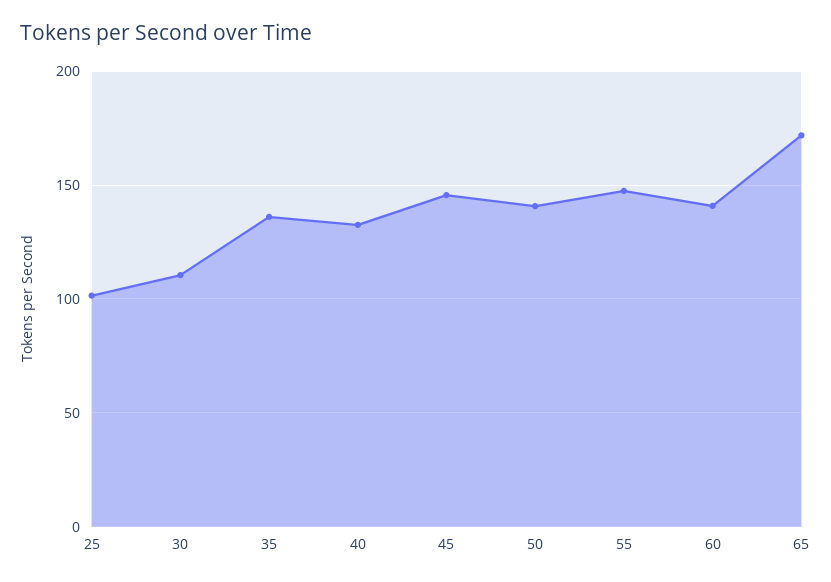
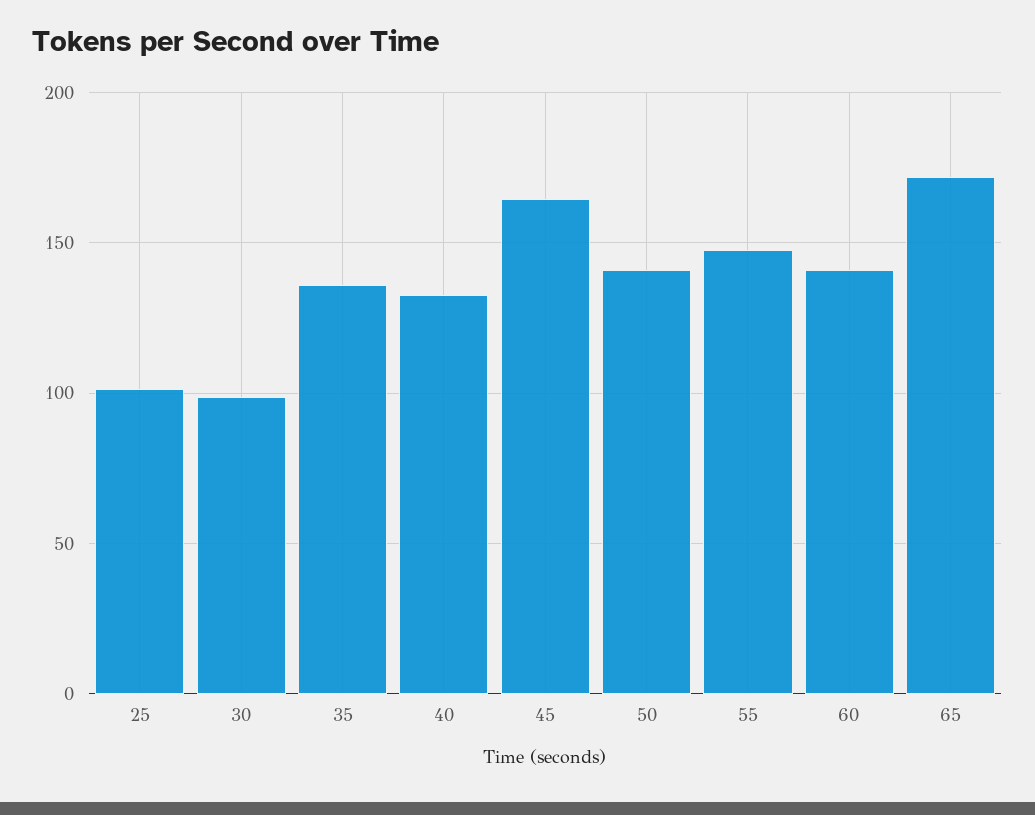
  {
    "25": 100,
-   "30": 110,
+   "30": 100,
    "35": 135,
    "40": 135,
-   "45": 145,
+   "45": 165,
    "50": 140,
    "55": 150,
    "60": 140,
    "65": 170
  }

